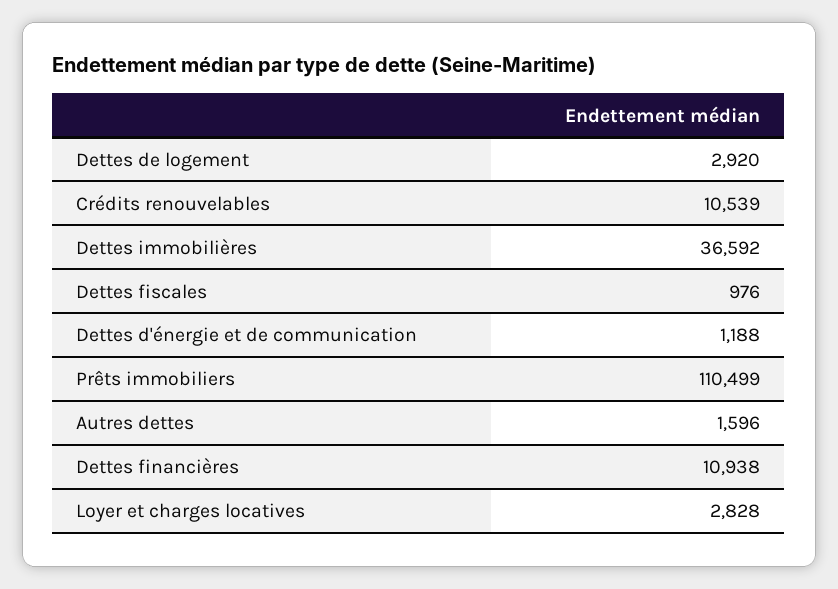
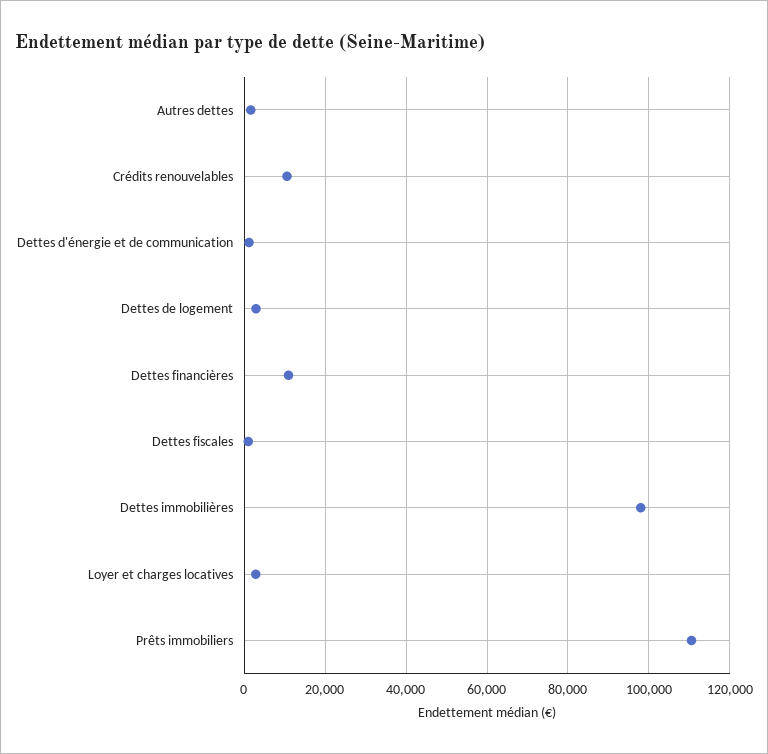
  {
    "Dettes de logement": 2920,
    "Crédits renouvelables": 10539,
-   "Dettes immobilières": 36592,
+   "Dettes immobilières": 98000,
    "Dettes fiscales": 976,
    "Dettes d'énergie et de communication": 1188,
    "Prêts immobiliers": 110499,
    "Autres dettes": 1596,
    "Dettes financières": 10938,
    "Loyer et charges locatives": 2828
  }

